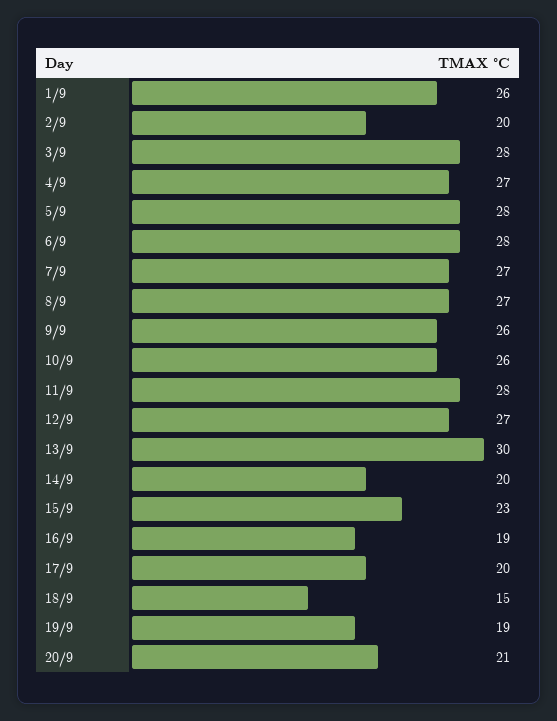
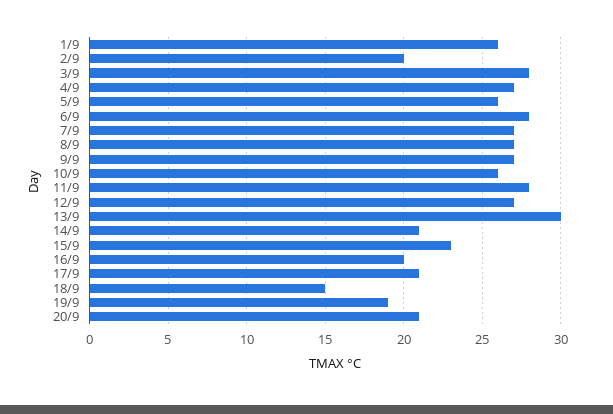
  {
    "1/9": 26,
    "2/9": 20,
    "3/9": 28,
    "4/9": 27,
-   "5/9": 28,
+   "5/9": 26,
    "6/9": 28,
    "7/9": 27,
    "8/9": 27,
-   "9/9": 26,
+   "9/9": 27,
    "10/9": 26,
    "11/9": 28,
    "12/9": 27,
    "13/9": 30,
-   "14/9": 20,
+   "14/9": 21,
    "15/9": 23,
-   "16/9": 19,
+   "16/9": 20,
-   "17/9": 20,
+   "17/9": 21,
    "18/9": 15,
    "19/9": 19,
    "20/9": 21
  }

